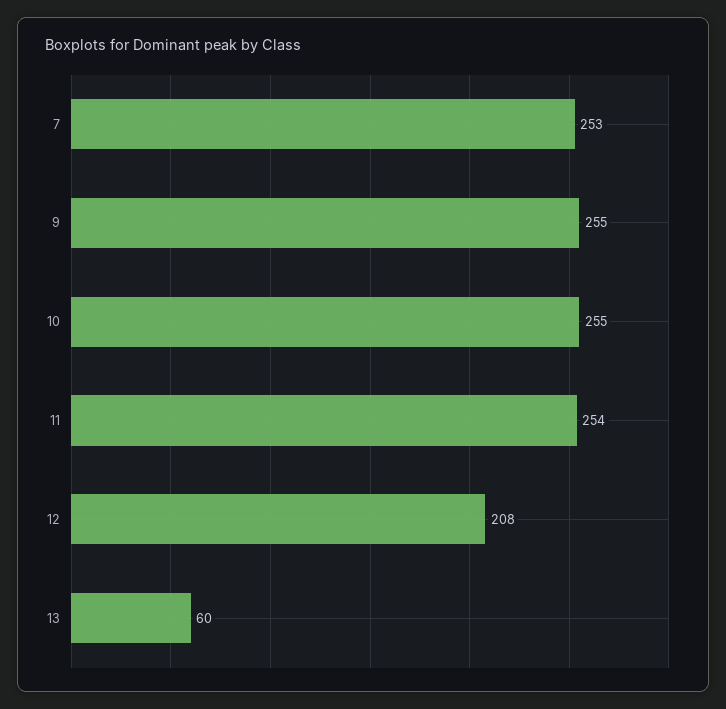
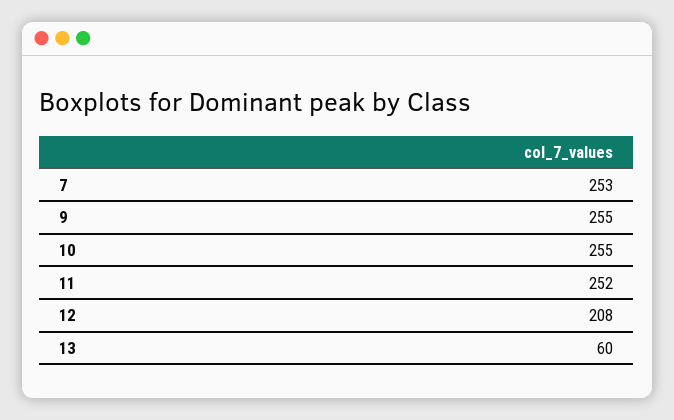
  {
    "7": 253,
    "9": 255,
    "10": 255,
-   "11": 254,
+   "11": 252,
    "12": 208,
    "13": 60
  }

